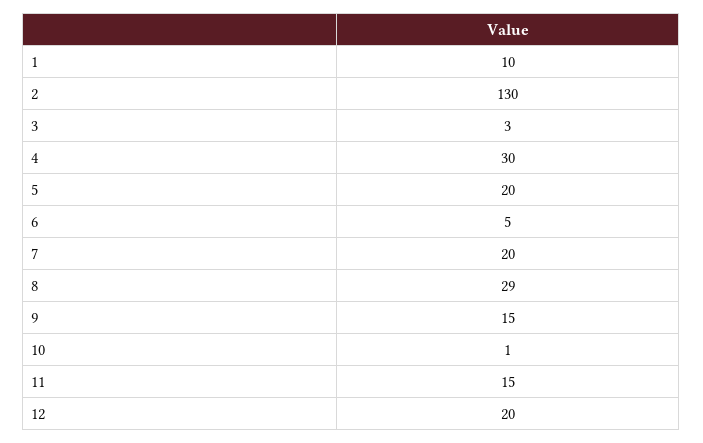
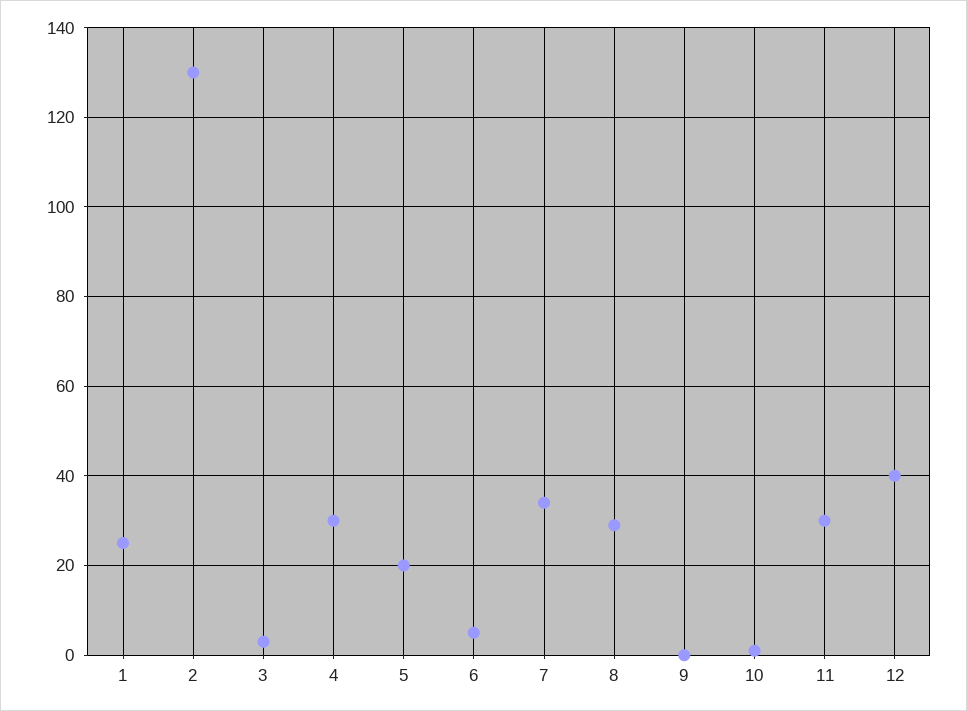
  {
-   "1": 10,
+   "1": 25,
    "2": 130,
    "3": 3,
    "4": 30,
    "5": 20,
    "6": 5,
-   "7": 20,
+   "7": 35,
    "8": 29,
-   "9": 15,
+   "9": 0,
    "10": 1,
-   "11": 15,
+   "11": 30,
-   "12": 20
+   "12": 40
  }

